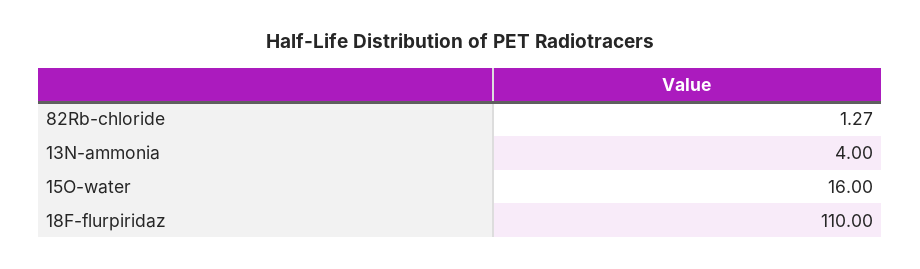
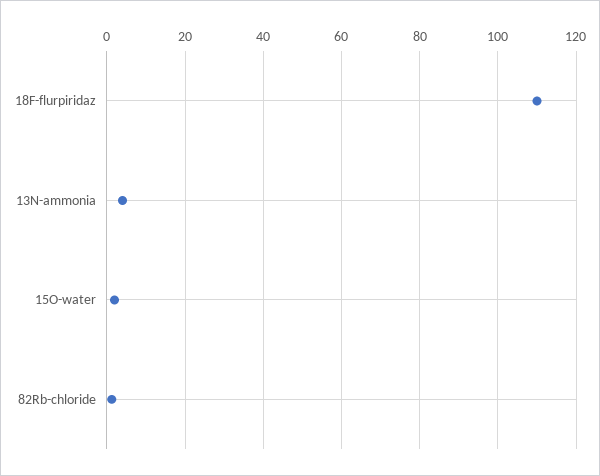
  {
    "82Rb-chloride": 1.27,
    "13N-ammonia": 4,
-   "15O-water": 16,
+   "15O-water": 2,
    "18F-flurpiridaz": 110
  }

